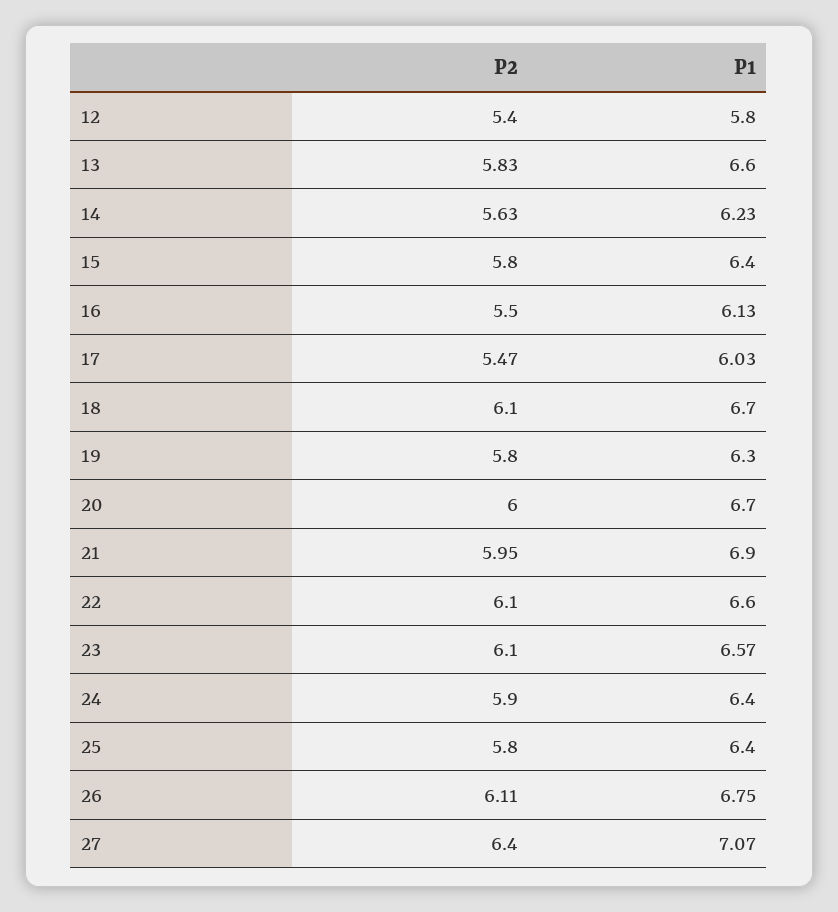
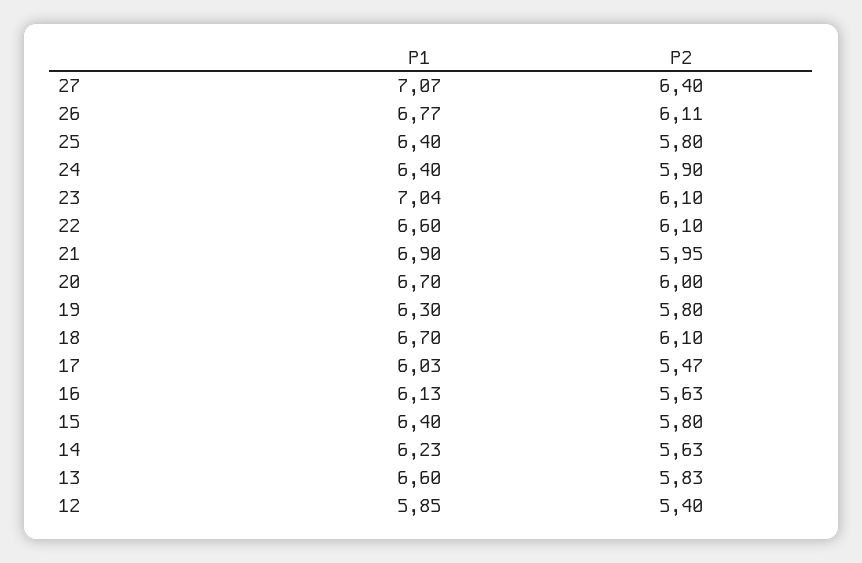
  {
    "P2": {
      "12": 5.4,
      "13": 5.83,
      "14": 5.63,
      "15": 5.8,
-     "16": 5.5,
+     "16": 5.63,
      "17": 5.47,
      "18": 6.1,
      "19": 5.8,
      "20": 6,
      "21": 5.95,
      "22": 6.1,
      "23": 6.1,
      "24": 5.9,
      "25": 5.8,
      "26": 6.11,
      "27": 6.4
    },
    "P1": {
-     "12": 5.8,
+     "12": 5.85,
      "13": 6.6,
      "14": 6.23,
      "15": 6.4,
      "16": 6.13,
      "17": 6.03,
      "18": 6.7,
      "19": 6.3,
      "20": 6.7,
      "21": 6.9,
      "22": 6.6,
-     "23": 6.57,
+     "23": 7.04,
      "24": 6.4,
      "25": 6.4,
-     "26": 6.75,
+     "26": 6.77,
      "27": 7.07
    }
  }

